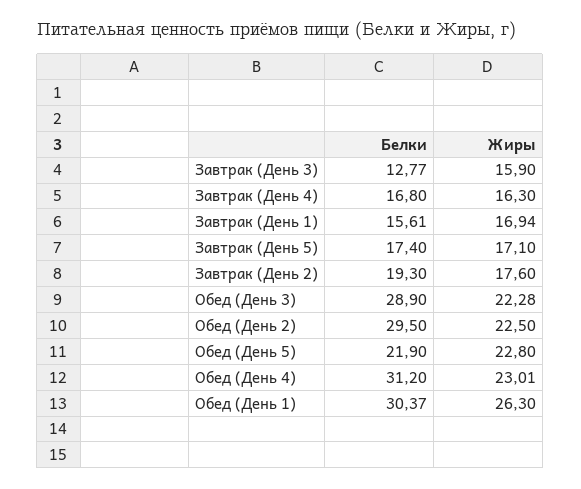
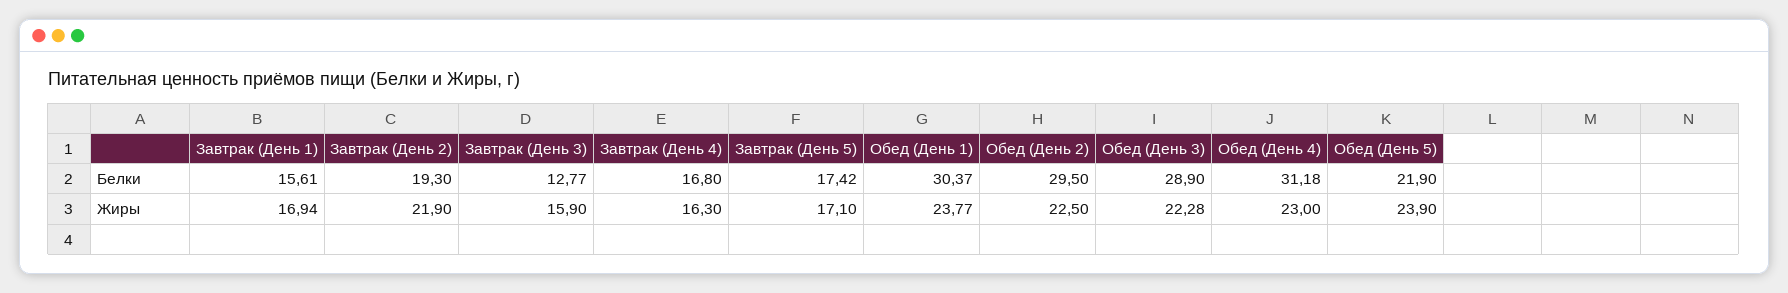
  {
    "Белки": {
      "Завтрак (День 3)": 12.77,
      "Завтрак (День 4)": 16.8,
      "Завтрак (День 1)": 15.61,
-     "Завтрак (День 5)": 17.4,
+     "Завтрак (День 5)": 17.42,
      "Завтрак (День 2)": 19.3,
      "Обед (День 3)": 28.9,
      "Обед (День 2)": 29.5,
      "Обед (День 5)": 21.9,
-     "Обед (День 4)": 31.2,
+     "Обед (День 4)": 31.18,
      "Обед (День 1)": 30.37
    },
    "Жиры": {
      "Завтрак (День 3)": 15.9,
      "Завтрак (День 4)": 16.3,
      "Завтрак (День 1)": 16.94,
      "Завтрак (День 5)": 17.1,
-     "Завтрак (День 2)": 17.6,
+     "Завтрак (День 2)": 21.9,
      "Обед (День 3)": 22.28,
      "Обед (День 2)": 22.5,
-     "Обед (День 5)": 22.8,
+     "Обед (День 5)": 23.9,
-     "Обед (День 4)": 23.01,
+     "Обед (День 4)": 23,
-     "Обед (День 1)": 26.3
+     "Обед (День 1)": 23.77
    }
  }

